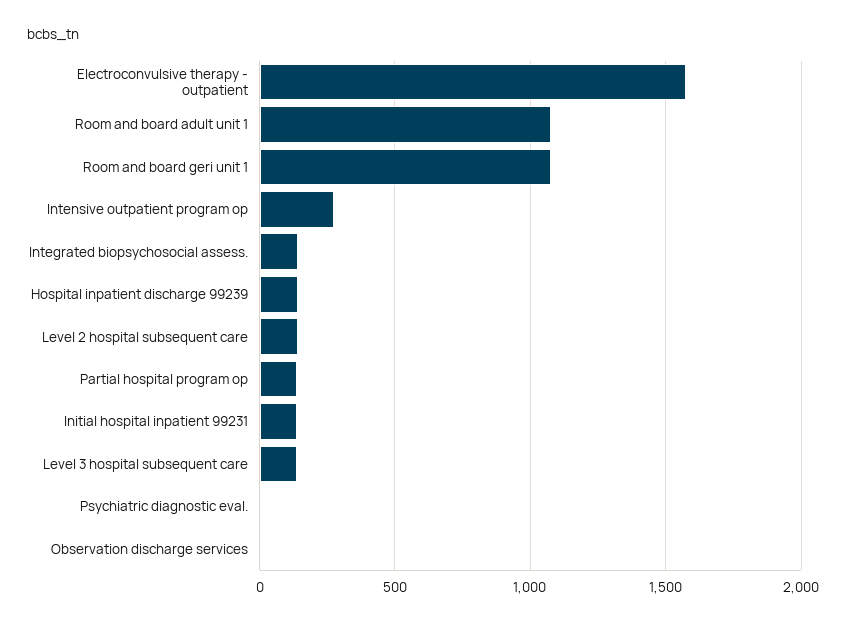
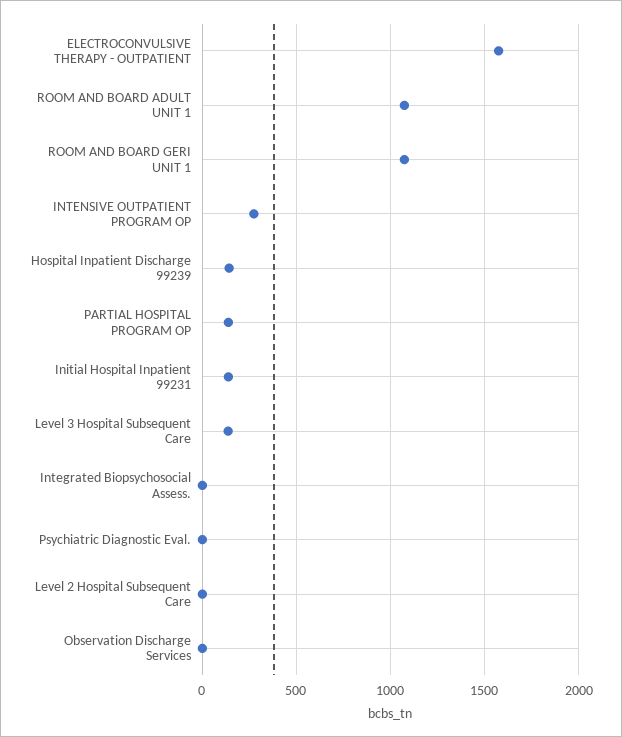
  {
    "Electroconvulsive therapy - outpatient": 1600,
    "Room and board adult unit 1": 1100,
    "Room and board geri unit 1": 1100,
    "Intensive outpatient program op": 250,
-   "Integrated biopsychosocial assess.": 150,
+   "Integrated biopsychosocial assess.": 0,
    "Hospital inpatient discharge 99239": 150,
-   "Level 2 hospital subsequent care": 150,
+   "Level 2 hospital subsequent care": 0,
    "Partial hospital program op": 150,
    "Initial hospital inpatient 99231": 150,
    "Level 3 hospital subsequent care": 150,
    "Psychiatric diagnostic eval.": 0,
    "Observation discharge services": 0
  }

